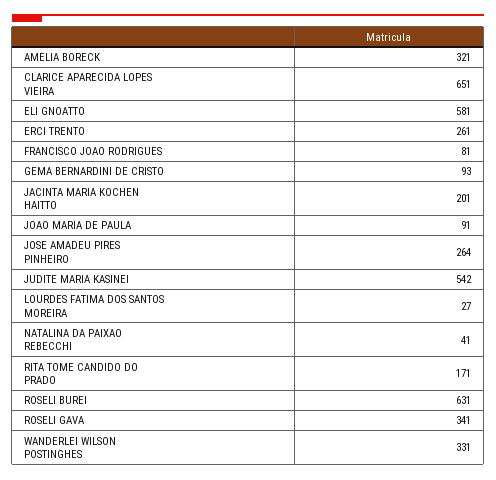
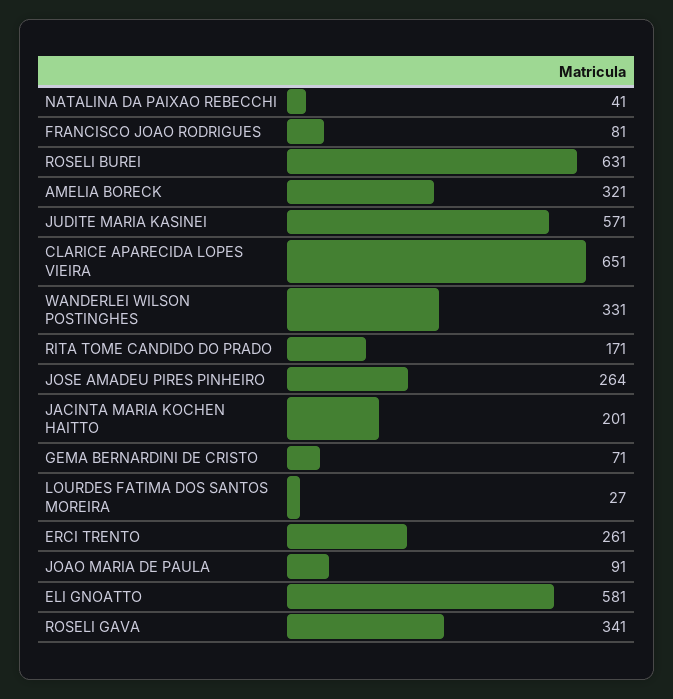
  {
    "AMELIA BORECK": 321,
    "CLARICE APARECIDA LOPES VIEIRA": 651,
    "ELI GNOATTO": 581,
    "ERCI TRENTO": 261,
    "FRANCISCO JOAO RODRIGUES": 81,
-   "GEMA BERNARDINI DE CRISTO": 93,
+   "GEMA BERNARDINI DE CRISTO": 71,
    "JACINTA MARIA KOCHEN HAITTO": 201,
    "JOAO MARIA DE PAULA": 91,
    "JOSE AMADEU PIRES PINHEIRO": 264,
-   "JUDITE MARIA KASINEI": 542,
+   "JUDITE MARIA KASINEI": 571,
    "LOURDES FATIMA DOS SANTOS MOREIRA": 27,
    "NATALINA DA PAIXAO REBECCHI": 41,
    "RITA TOME CANDIDO DO PRADO": 171,
    "ROSELI BUREI": 631,
    "ROSELI GAVA": 341,
    "WANDERLEI WILSON POSTINGHES": 331
  }

